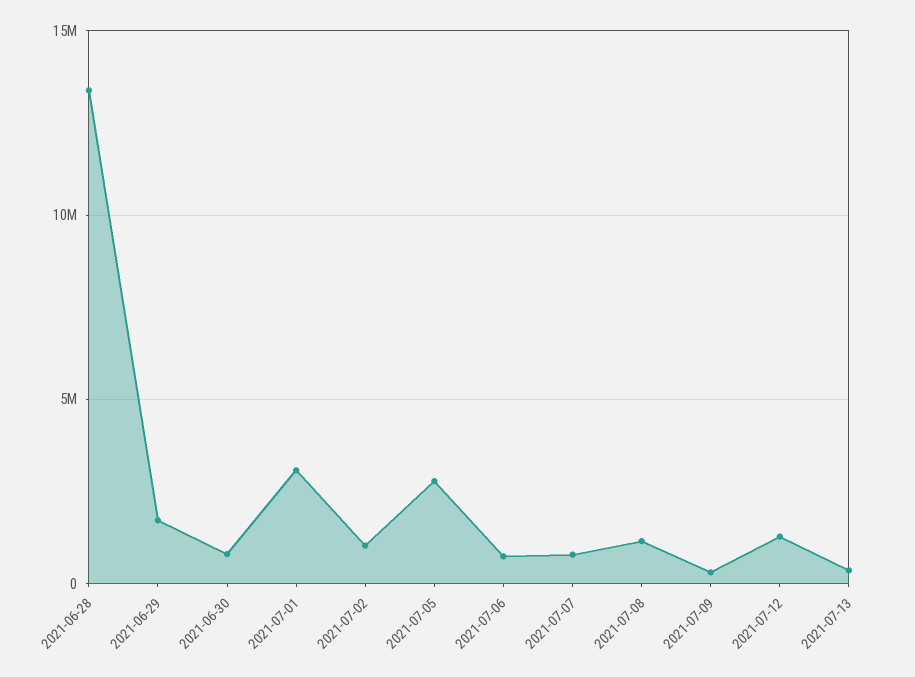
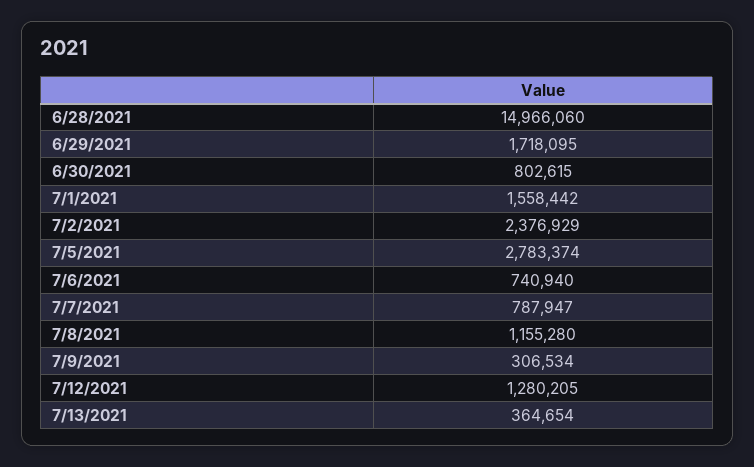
  {
-   "2021-06-28": 13500000,
+   "2021-06-28": 14966060,
    "2021-06-29": 1718095,
    "2021-06-30": 802615,
-   "2021-07-01": 3000000,
+   "2021-07-01": 1558442,
-   "2021-07-02": 1000000,
+   "2021-07-02": 2376929,
    "2021-07-05": 2783374,
    "2021-07-06": 740940,
    "2021-07-07": 787947,
    "2021-07-08": 1155280,
    "2021-07-09": 306534,
    "2021-07-12": 1280205,
    "2021-07-13": 364654
  }

